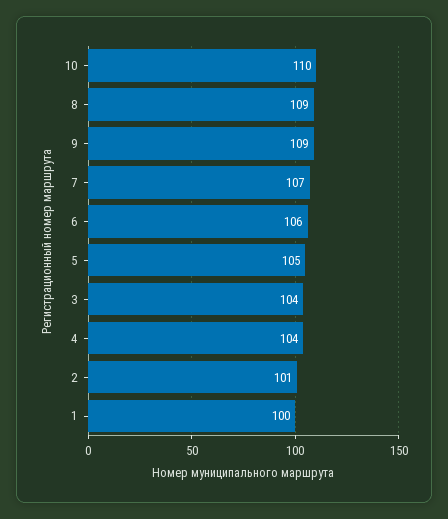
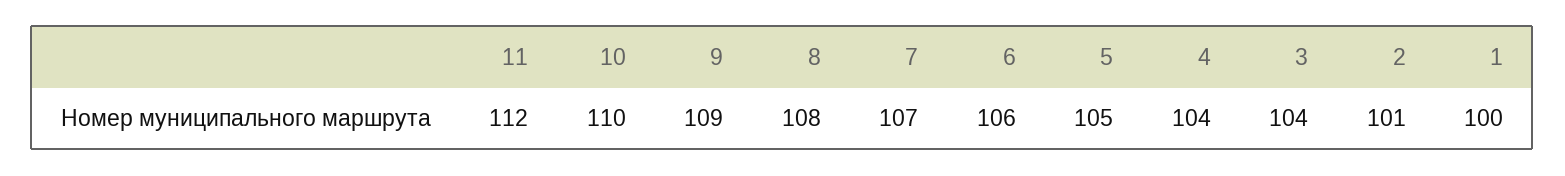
  {
    "10": 110,
-   "8": 109,
+   "8": 108,
    "9": 109,
    "7": 107,
    "6": 106,
    "5": 105,
    "3": 104,
    "4": 104,
    "2": 101,
-   "1": 100
+   "1": 100,
+   "11": 112
  }

